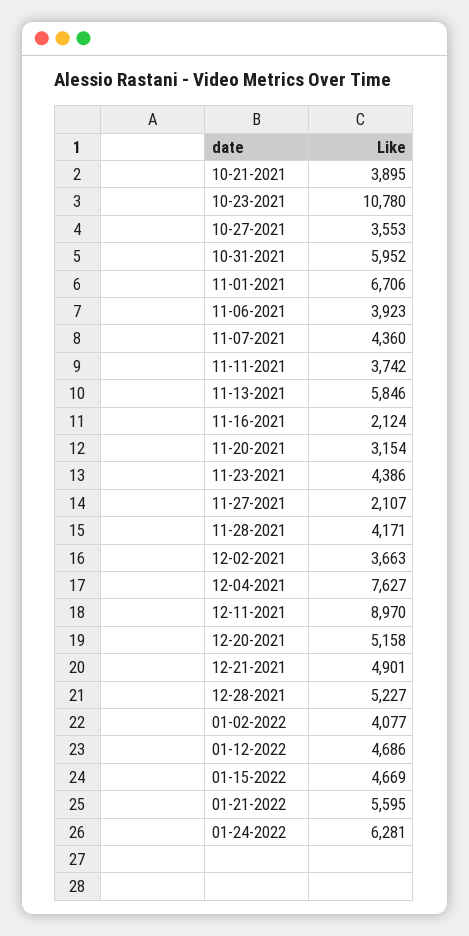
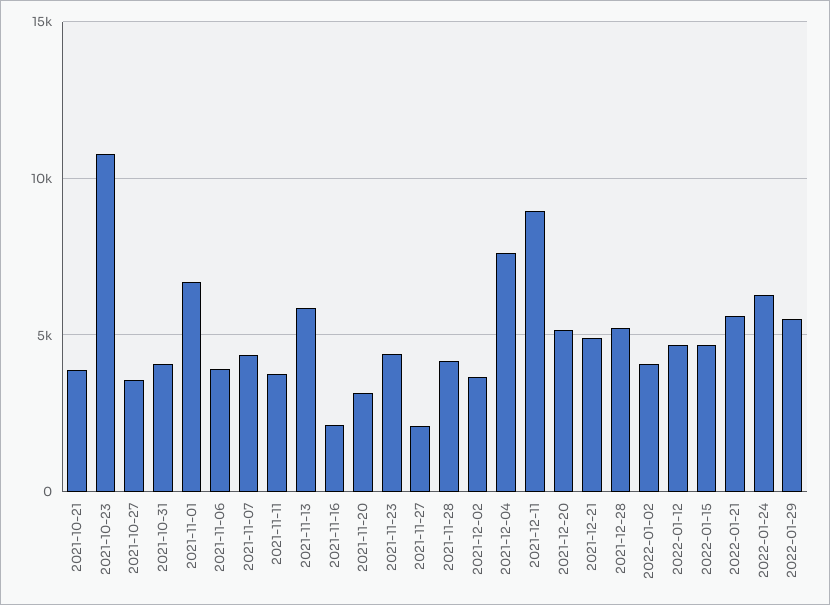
  {
    "10-21-2021": 3895,
    "10-23-2021": 10780,
    "10-27-2021": 3553,
-   "10-31-2021": 5952,
+   "10-31-2021": 4000,
    "11-01-2021": 6706,
    "11-06-2021": 3923,
    "11-07-2021": 4360,
    "11-11-2021": 3742,
    "11-13-2021": 5846,
    "11-16-2021": 2124,
    "11-20-2021": 3154,
    "11-23-2021": 4386,
    "11-27-2021": 2107,
    "11-28-2021": 4171,
    "12-02-2021": 3663,
    "12-04-2021": 7627,
    "12-11-2021": 8970,
    "12-20-2021": 5158,
    "12-21-2021": 4901,
    "12-28-2021": 5227,
    "01-02-2022": 4077,
    "01-12-2022": 4686,
    "01-15-2022": 4669,
    "01-21-2022": 5595,
-   "01-24-2022": 6281
+   "01-24-2022": 6281,
+   "2022-01-29": 5500
  }

